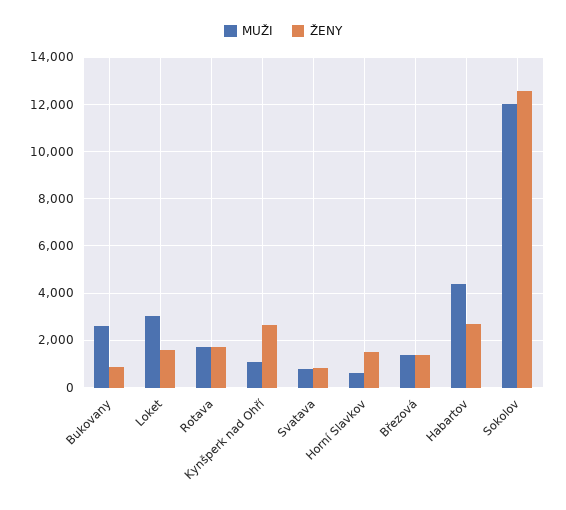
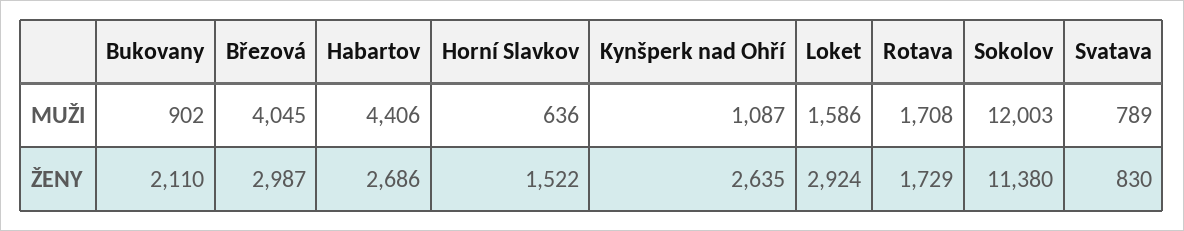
  {
    "MUŽI": {
-     "Bukovany": 2500,
+     "Bukovany": 902,
-     "Loket": 3000,
+     "Loket": 1586,
      "Rotava": 1708,
      "Kynšperk nad Ohří": 1087,
      "Svatava": 789,
      "Horní Slavkov": 636,
-     "Březová": 1500,
+     "Březová": 4045,
      "Habartov": 4406,
      "Sokolov": 12003
    },
    "ŽENY": {
-     "Bukovany": 1000,
+     "Bukovany": 2110,
-     "Loket": 1500,
+     "Loket": 2924,
      "Rotava": 1729,
      "Kynšperk nad Ohří": 2635,
      "Svatava": 830,
      "Horní Slavkov": 1522,
-     "Březová": 1500,
+     "Březová": 2987,
      "Habartov": 2686,
-     "Sokolov": 12500
+     "Sokolov": 11380
    }
  }

